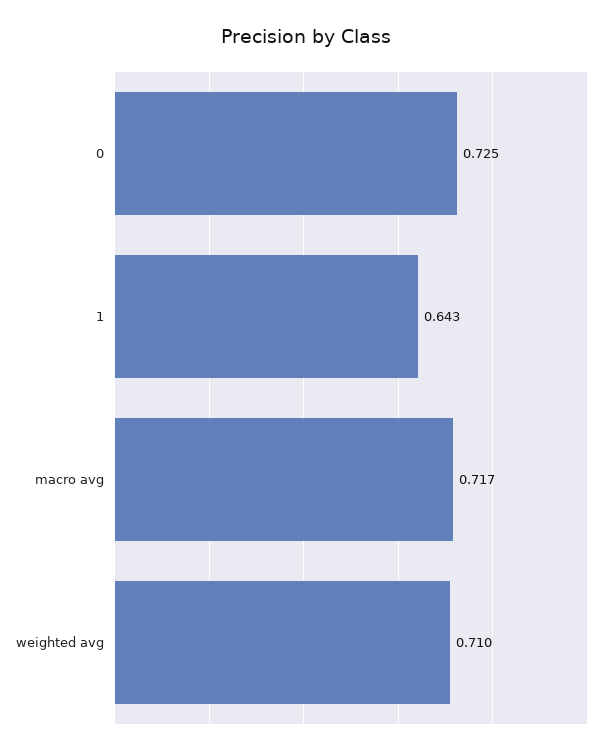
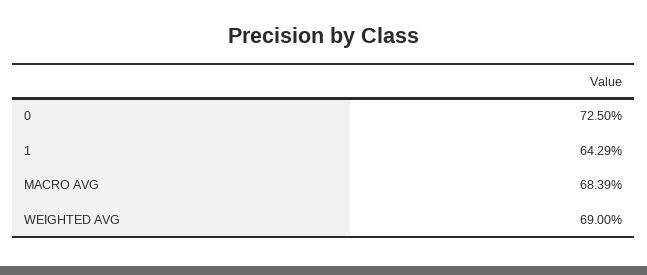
  {
    "0": 0.725,
    "1": 0.6429,
-   "macro avg": 0.717,
+   "macro avg": 0.6839,
-   "weighted avg": 0.71
+   "weighted avg": 0.69
  }

